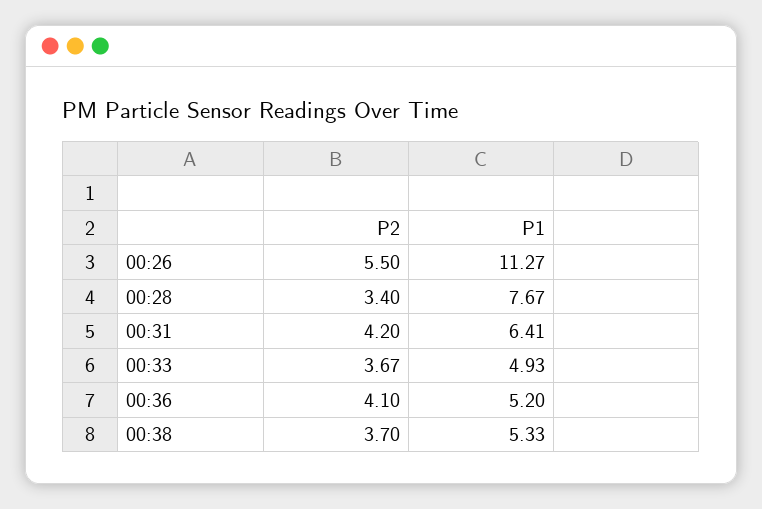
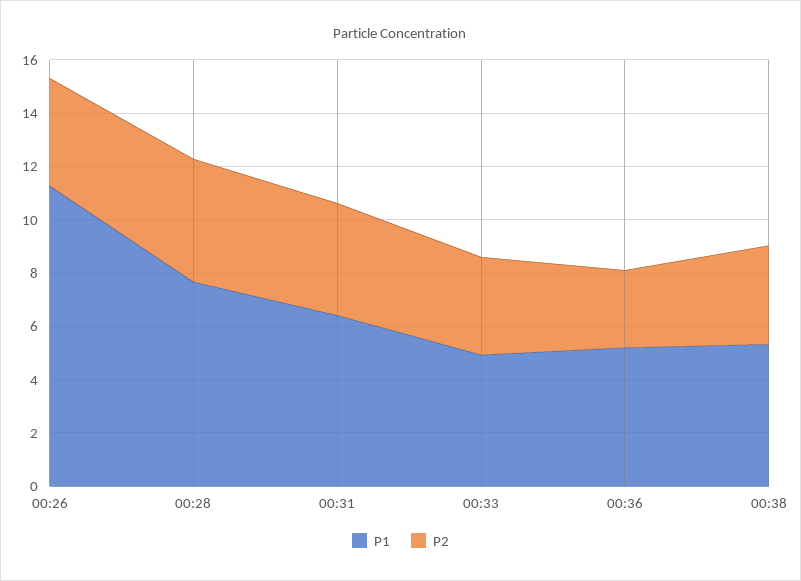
  {
    "P2": {
-     "00:26": 5.5,
+     "00:26": 4,
-     "00:28": 3.4,
+     "00:28": 4.5,
      "00:31": 4.2,
      "00:33": 3.67,
-     "00:36": 4.1,
+     "00:36": 3,
      "00:38": 3.7
    },
    "P1": {
      "00:26": 11.27,
      "00:28": 7.67,
      "00:31": 6.41,
      "00:33": 4.93,
      "00:36": 5.2,
      "00:38": 5.33
    }
  }

